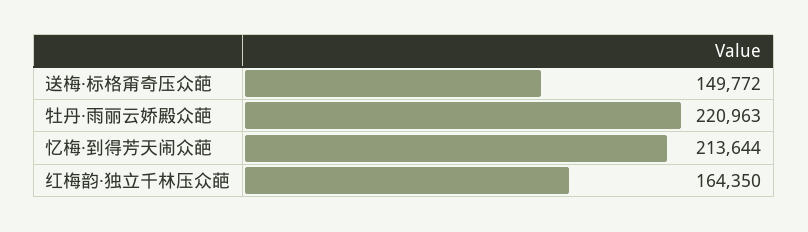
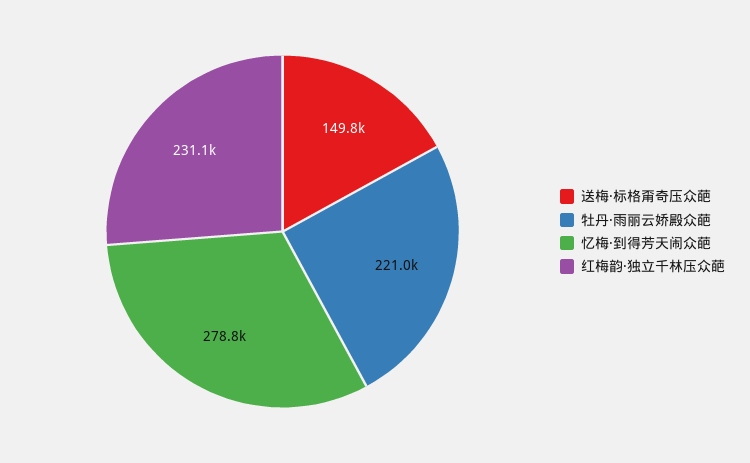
  {
    "送梅·标格甭奇压众葩": 149772,
    "牡丹·雨丽云娇殿众葩": 220963,
-   "忆梅·到得芳天闹众葩": 213644,
+   "忆梅·到得芳天闹众葩": 278800,
-   "红梅韵·独立千林压众葩": 164350
+   "红梅韵·独立千林压众葩": 231100
  }

